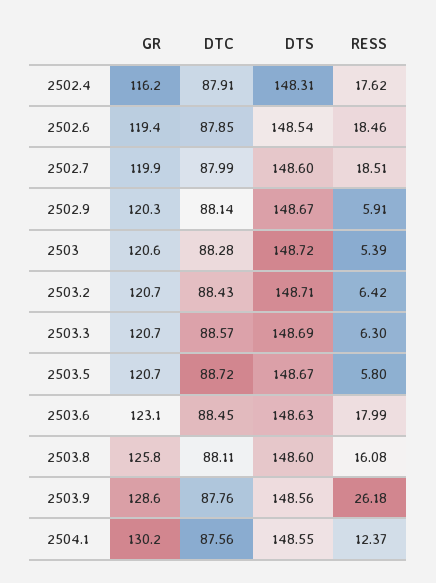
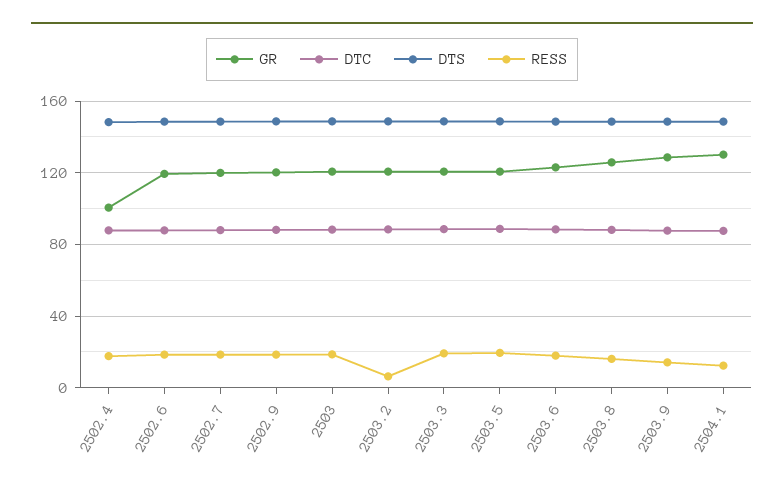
  {
    "GR": {
-     "2502.4": 116.2,
+     "2502.4": 100,
      "2502.6": 119.4,
      "2502.7": 119.9,
      "2502.9": 120.3,
      "2503": 120.6,
      "2503.2": 120.7,
      "2503.3": 120.7,
      "2503.5": 120.7,
      "2503.6": 123.1,
      "2503.8": 125.8,
      "2503.9": 128.6,
      "2504.1": 130.2
    },
    "DTC": {
      "2502.4": 87.91,
      "2502.6": 87.85,
      "2502.7": 87.99,
      "2502.9": 88.14,
      "2503": 88.28,
      "2503.2": 88.43,
      "2503.3": 88.57,
      "2503.5": 88.72,
      "2503.6": 88.45,
      "2503.8": 88.11,
      "2503.9": 87.76,
      "2504.1": 87.56
    },
    "DTS": {
      "2502.4": 148.31,
      "2502.6": 148.54,
      "2502.7": 148.6,
      "2502.9": 148.67,
      "2503": 148.72,
      "2503.2": 148.71,
      "2503.3": 148.69,
      "2503.5": 148.67,
      "2503.6": 148.63,
      "2503.8": 148.6,
      "2503.9": 148.56,
      "2504.1": 148.55
    },
    "RESS": {
      "2502.4": 17.62,
      "2502.6": 18.46,
      "2502.7": 18.51,
-     "2502.9": 5.91,
+     "2502.9": 20,
-     "2503": 5.39,
+     "2503": 20,
      "2503.2": 6.42,
-     "2503.3": 6.3,
+     "2503.3": 20,
-     "2503.5": 5.8,
+     "2503.5": 20,
      "2503.6": 17.99,
      "2503.8": 16.08,
-     "2503.9": 26.18,
+     "2503.9": 15,
      "2504.1": 12.37
    }
  }

